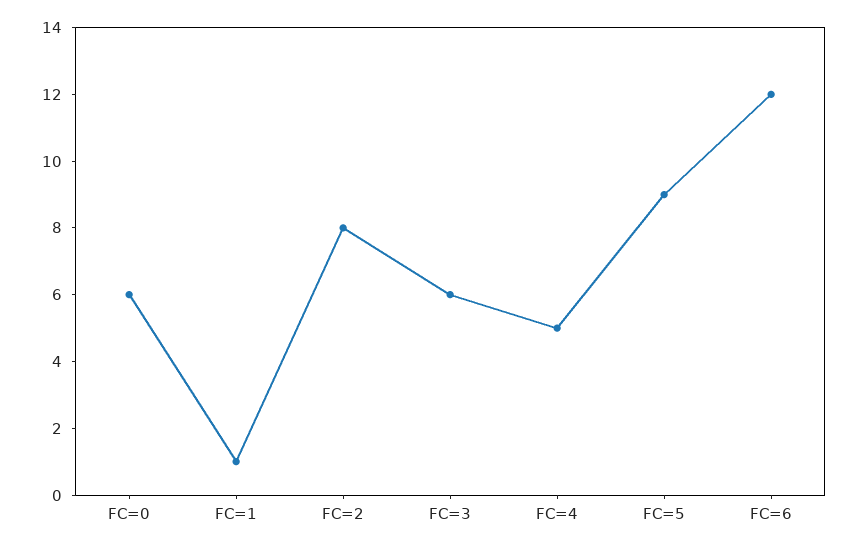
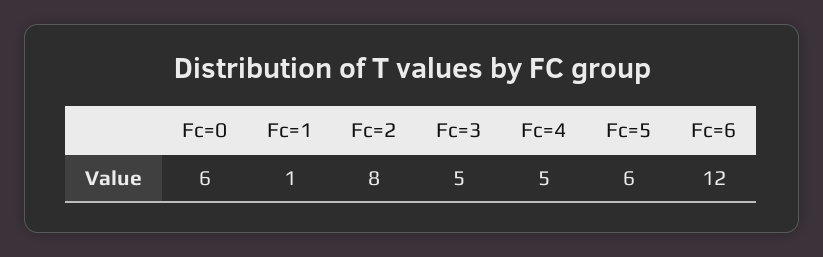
  {
    "FC=0": 6,
    "FC=1": 1,
    "FC=2": 8,
-   "FC=3": 6,
+   "FC=3": 5,
    "FC=4": 5,
-   "FC=5": 9,
+   "FC=5": 6,
    "FC=6": 12
  }

